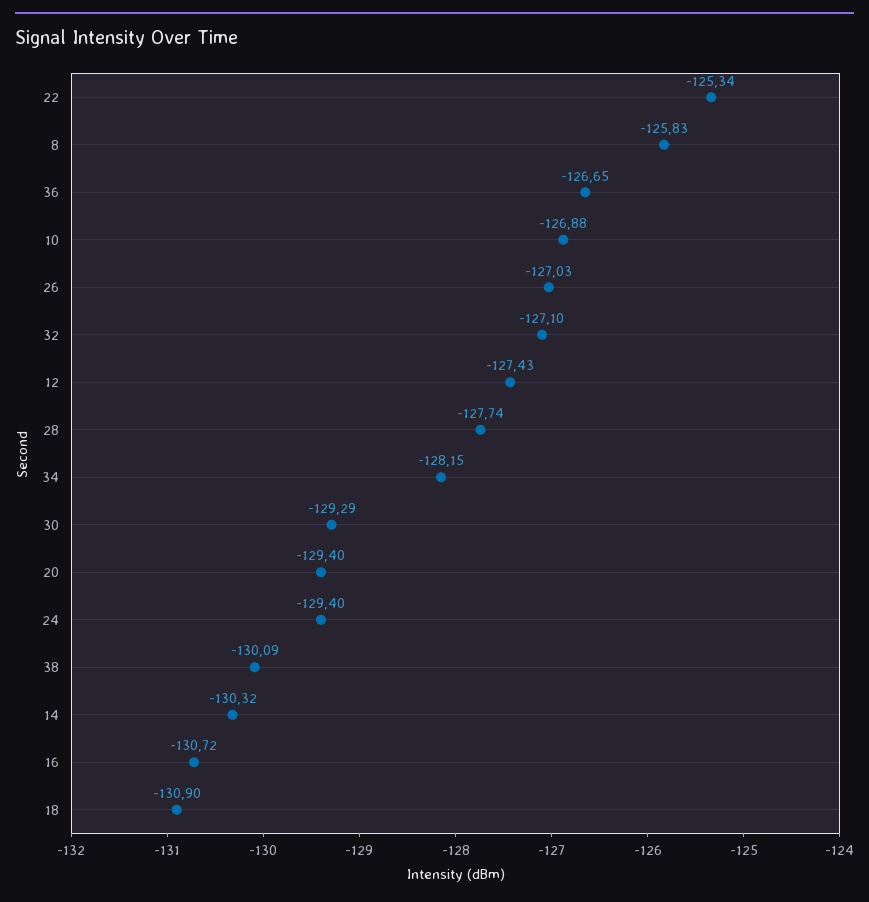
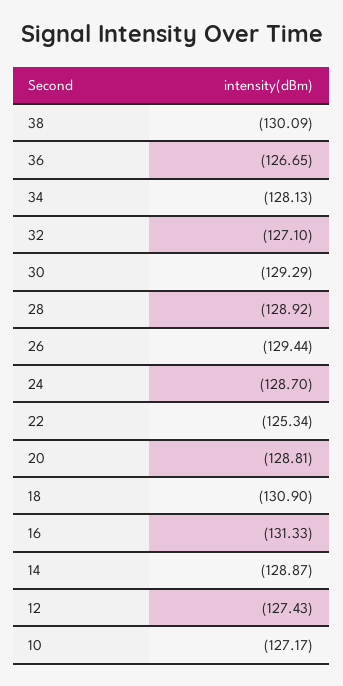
  {
    "22": -125.34,
-   "8": -125.83,
    "36": -126.65,
-   "10": -126.88,
+   "10": -127.17,
-   "26": -127.03,
+   "26": -129.44,
    "32": -127.1,
    "12": -127.43,
-   "28": -127.74,
+   "28": -128.92,
-   "34": -128.15,
+   "34": -128.13,
    "30": -129.29,
-   "20": -129.4,
+   "20": -128.81,
-   "24": -129.4,
+   "24": -128.7,
    "38": -130.09,
-   "14": -130.32,
+   "14": -128.87,
-   "16": -130.72,
+   "16": -131.33,
    "18": -130.9
  }

